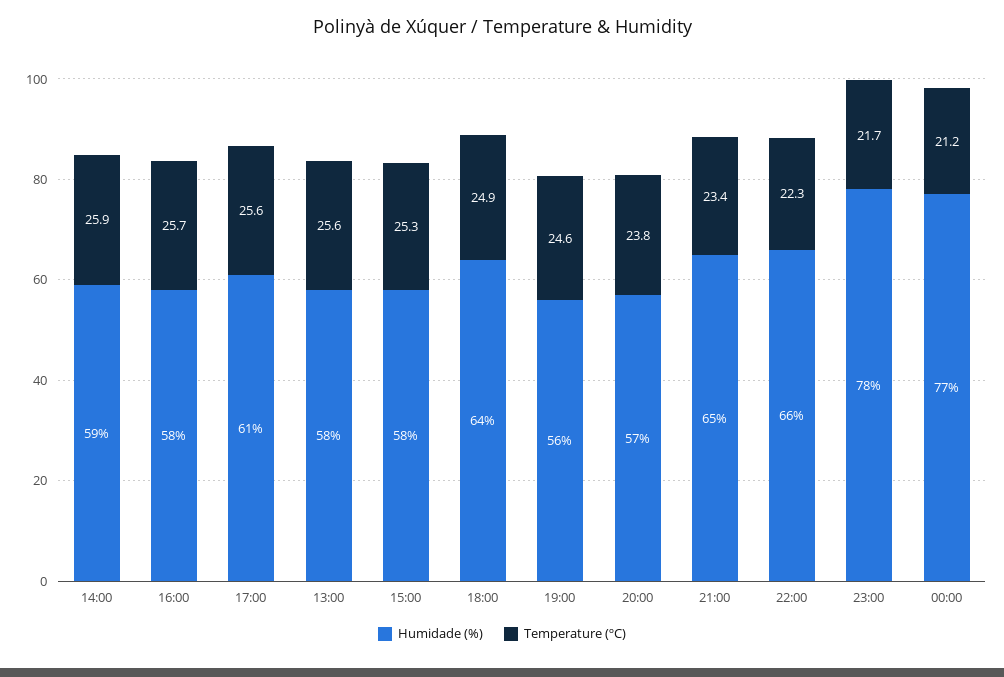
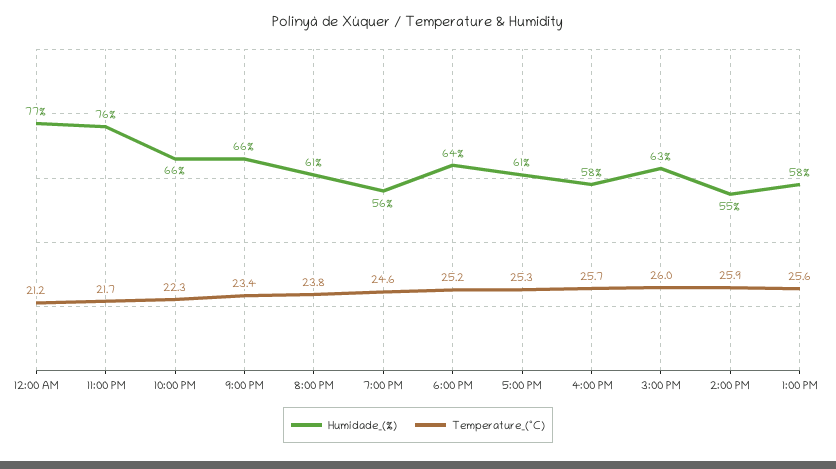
  {
    "Humidade (%)": {
-     "14:00": 59,
+     "14:00": 55,
      "16:00": 58,
      "17:00": 61,
      "13:00": 58,
-     "15:00": 58,
+     "15:00": 63,
      "18:00": 64,
      "19:00": 56,
-     "20:00": 57,
+     "20:00": 61,
-     "21:00": 65,
+     "21:00": 66,
      "22:00": 66,
-     "23:00": 78,
+     "23:00": 76,
      "00:00": 77
    },
    "Temperature (ºC)": {
      "14:00": 25.9,
      "16:00": 25.7,
-     "17:00": 25.6,
+     "17:00": 25.3,
      "13:00": 25.6,
-     "15:00": 25.3,
+     "15:00": 26,
-     "18:00": 24.9,
+     "18:00": 25.2,
      "19:00": 24.6,
      "20:00": 23.8,
      "21:00": 23.4,
      "22:00": 22.3,
      "23:00": 21.7,
      "00:00": 21.2
    }
  }

